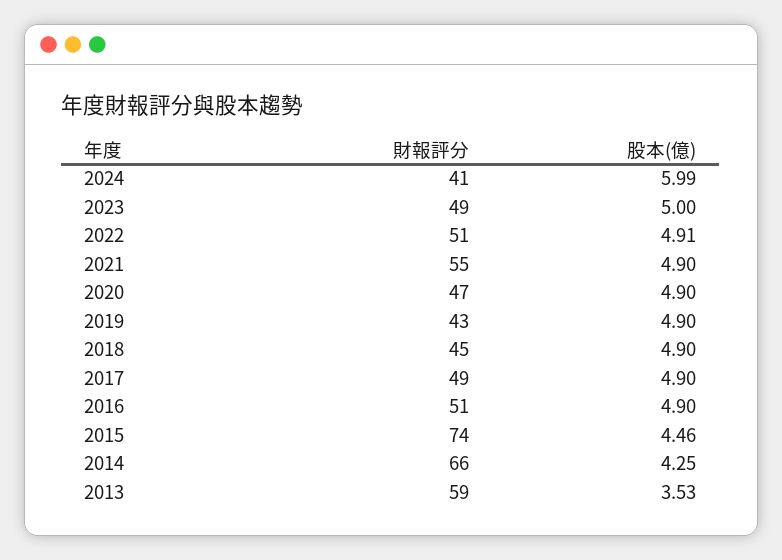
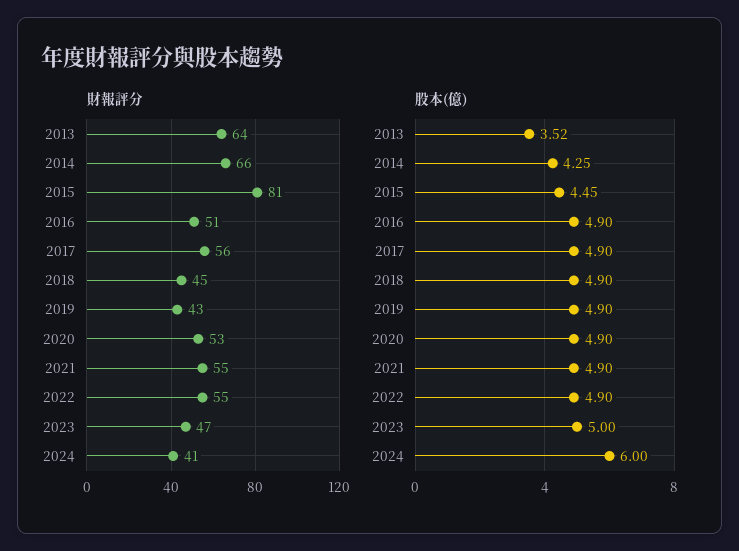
  {
    "財報評分": {
      "2024": 41,
-     "2023": 49,
+     "2023": 47,
-     "2022": 51,
+     "2022": 55,
      "2021": 55,
-     "2020": 47,
+     "2020": 53,
      "2019": 43,
      "2018": 45,
-     "2017": 49,
+     "2017": 56,
      "2016": 51,
-     "2015": 74,
+     "2015": 81,
      "2014": 66,
-     "2013": 59
+     "2013": 64
    },
    "股本(億)": {
-     "2024": 5.99,
+     "2024": 6,
      "2023": 5,
-     "2022": 4.91,
+     "2022": 4.9,
      "2021": 4.9,
      "2020": 4.9,
      "2019": 4.9,
      "2018": 4.9,
      "2017": 4.9,
      "2016": 4.9,
-     "2015": 4.46,
+     "2015": 4.45,
      "2014": 4.25,
-     "2013": 3.53
+     "2013": 3.52
    }
  }

